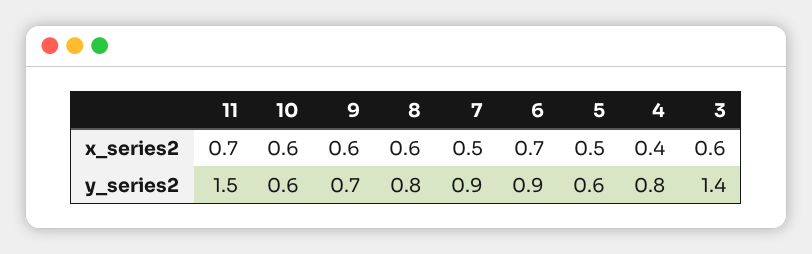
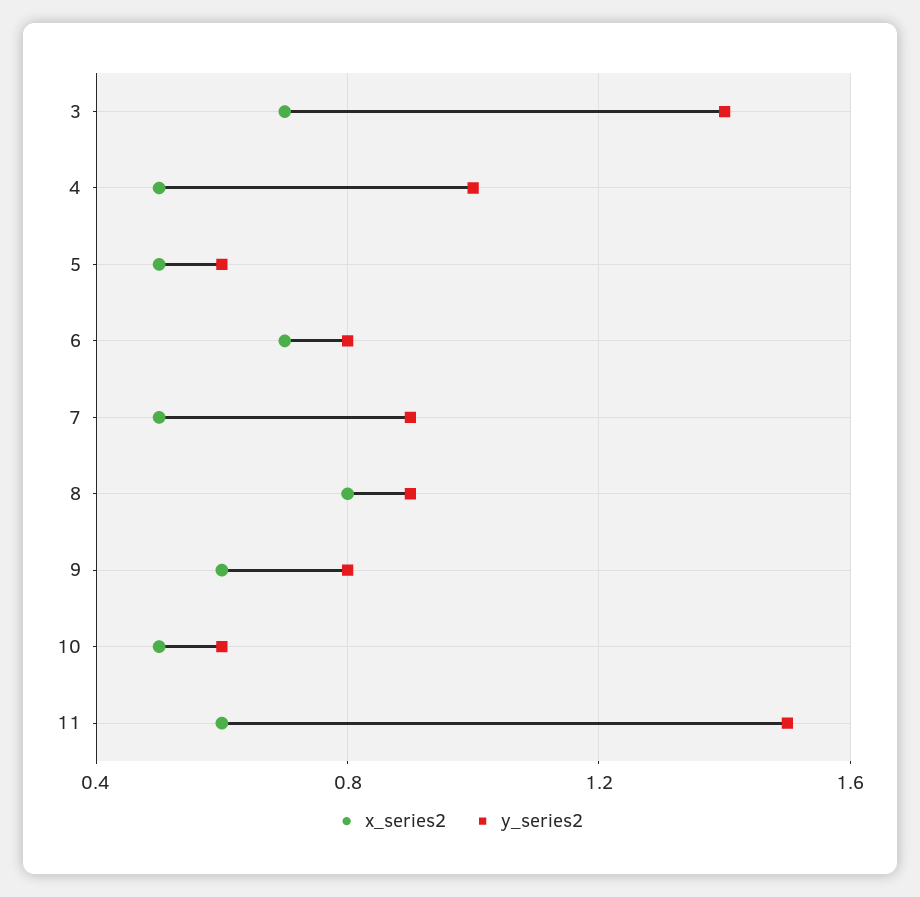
  {
    "x_series2": {
-     "11": 0.7,
+     "11": 0.6,
-     "10": 0.6,
+     "10": 0.5,
      "9": 0.6,
-     "8": 0.6,
+     "8": 0.8,
      "7": 0.5,
      "6": 0.7,
      "5": 0.5,
-     "4": 0.4,
+     "4": 0.5,
-     "3": 0.6
+     "3": 0.7
    },
    "y_series2": {
      "11": 1.5,
      "10": 0.6,
-     "9": 0.7,
+     "9": 0.8,
-     "8": 0.8,
+     "8": 0.9,
      "7": 0.9,
-     "6": 0.9,
+     "6": 0.8,
      "5": 0.6,
-     "4": 0.8,
+     "4": 1,
      "3": 1.4
    }
  }

